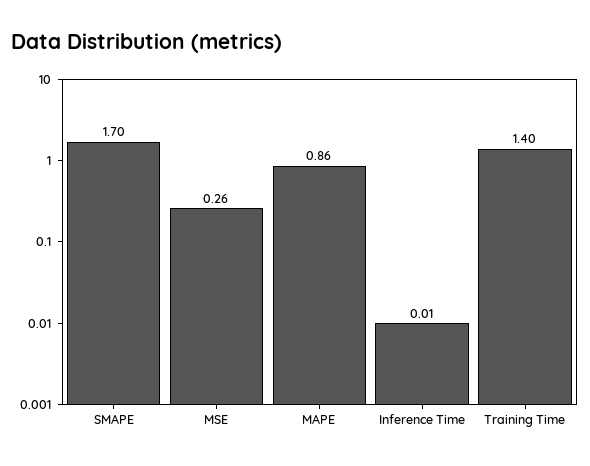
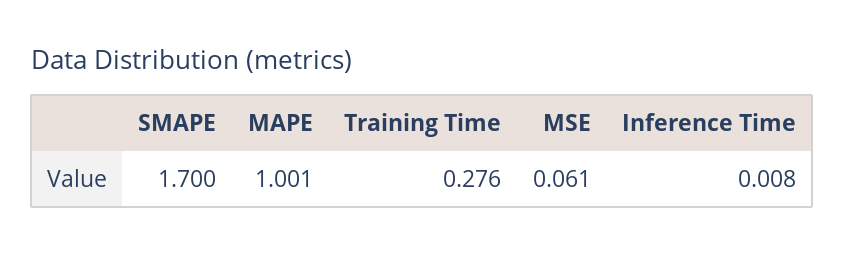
  {
    "SMAPE": 1.7,
-   "MSE": 0.26,
+   "MSE": 0.061,
-   "MAPE": 0.86,
+   "MAPE": 1.001,
    "Inference Time": 0.008,
-   "Training Time": 1.4
+   "Training Time": 0.276
  }

